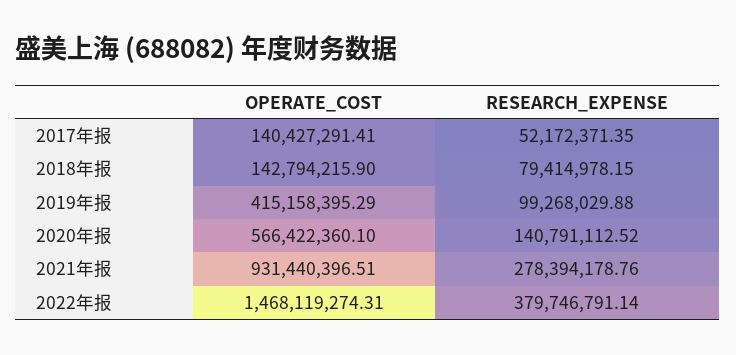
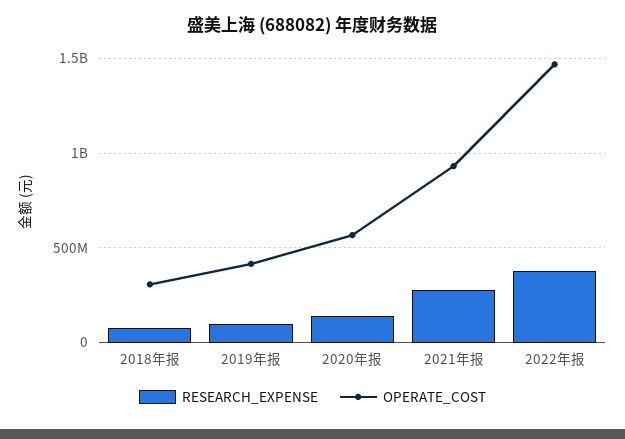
  {
    "OPERATE_COST": {
-     "2017年报": 140427291.41,
-     "2018年报": 142794215.9,
+     "2018年报": 300000000,
      "2019年报": 415158395.29,
      "2020年报": 566422360.1,
      "2021年报": 931440396.51,
      "2022年报": 1468119274.31
    },
    "RESEARCH_EXPENSE": {
-     "2017年报": 52172371.35,
      "2018年报": 79414978.15,
      "2019年报": 99268029.88,
      "2020年报": 140791112.52,
      "2021年报": 278394178.76,
      "2022年报": 379746791.14
    }
  }

